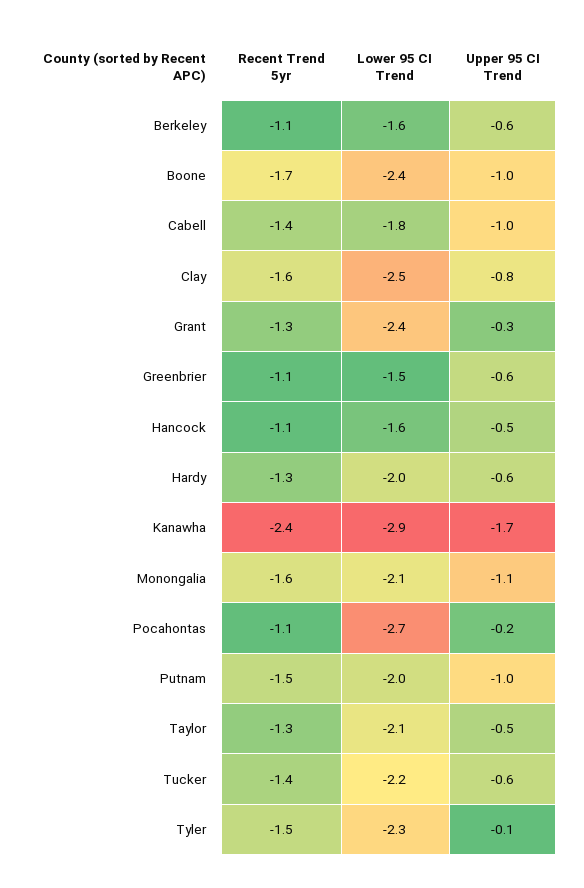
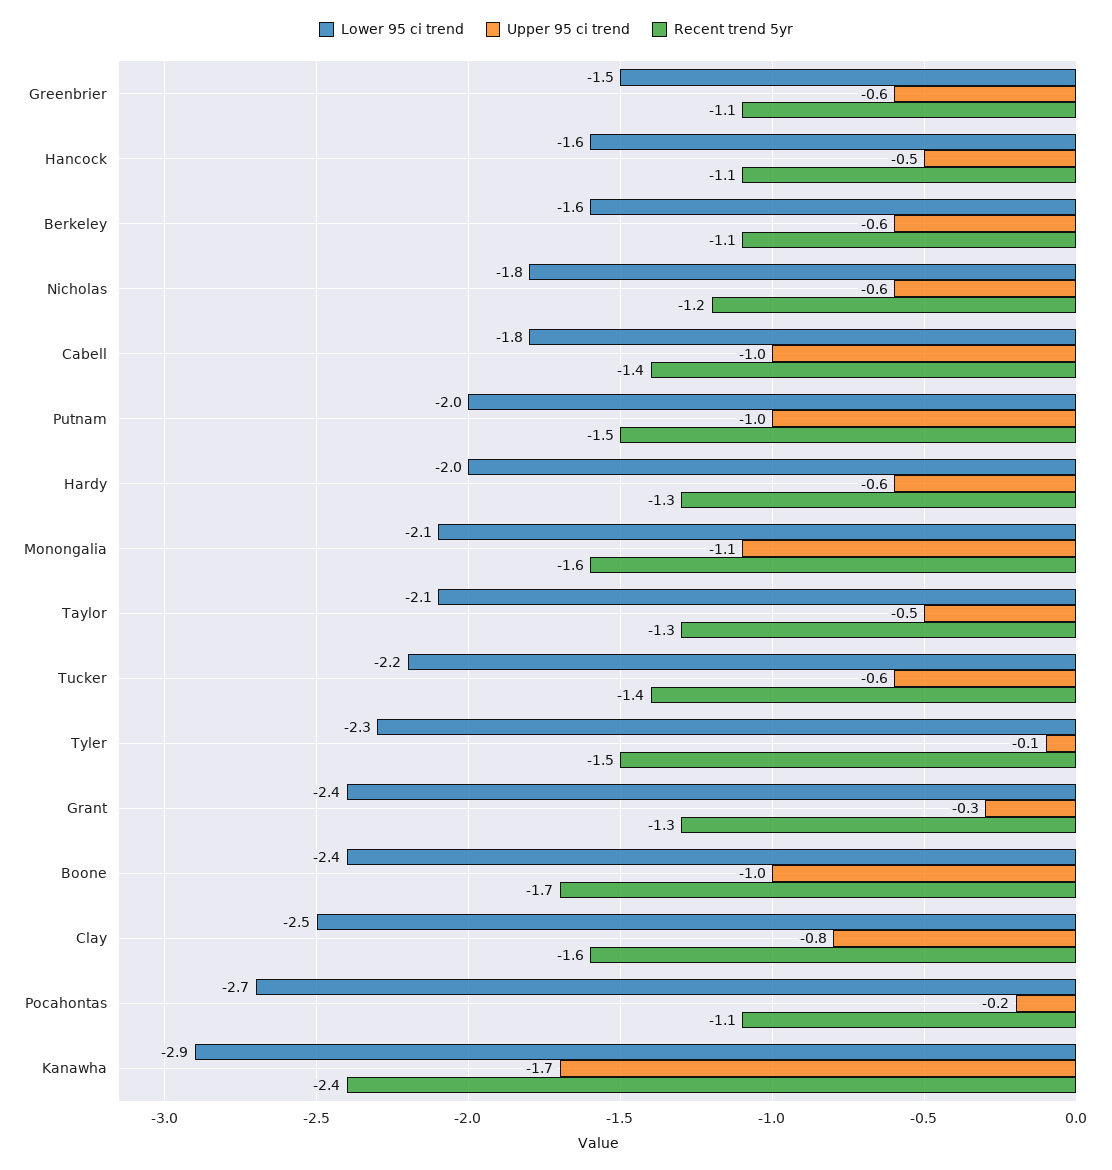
  {
    "Recent Trend 5yr": {
      "Berkeley": -1.1,
      "Boone": -1.7,
      "Cabell": -1.4,
      "Clay": -1.6,
      "Grant": -1.3,
      "Greenbrier": -1.1,
      "Hancock": -1.1,
      "Hardy": -1.3,
      "Kanawha": -2.4,
      "Monongalia": -1.6,
      "Pocahontas": -1.1,
      "Putnam": -1.5,
      "Taylor": -1.3,
      "Tucker": -1.4,
-     "Tyler": -1.5
+     "Tyler": -1.5,
+     "Nicholas": -1.2
    },
    "Lower 95 CI Trend": {
      "Berkeley": -1.6,
      "Boone": -2.4,
      "Cabell": -1.8,
      "Clay": -2.5,
      "Grant": -2.4,
      "Greenbrier": -1.5,
      "Hancock": -1.6,
      "Hardy": -2,
      "Kanawha": -2.9,
      "Monongalia": -2.1,
      "Pocahontas": -2.7,
      "Putnam": -2,
      "Taylor": -2.1,
      "Tucker": -2.2,
-     "Tyler": -2.3
+     "Tyler": -2.3,
+     "Nicholas": -1.8
    },
    "Upper 95 CI Trend": {
      "Berkeley": -0.6,
      "Boone": -1,
      "Cabell": -1,
      "Clay": -0.8,
      "Grant": -0.3,
      "Greenbrier": -0.6,
      "Hancock": -0.5,
      "Hardy": -0.6,
      "Kanawha": -1.7,
      "Monongalia": -1.1,
      "Pocahontas": -0.2,
      "Putnam": -1,
      "Taylor": -0.5,
      "Tucker": -0.6,
-     "Tyler": -0.1
+     "Tyler": -0.1,
+     "Nicholas": -0.6
    }
  }

